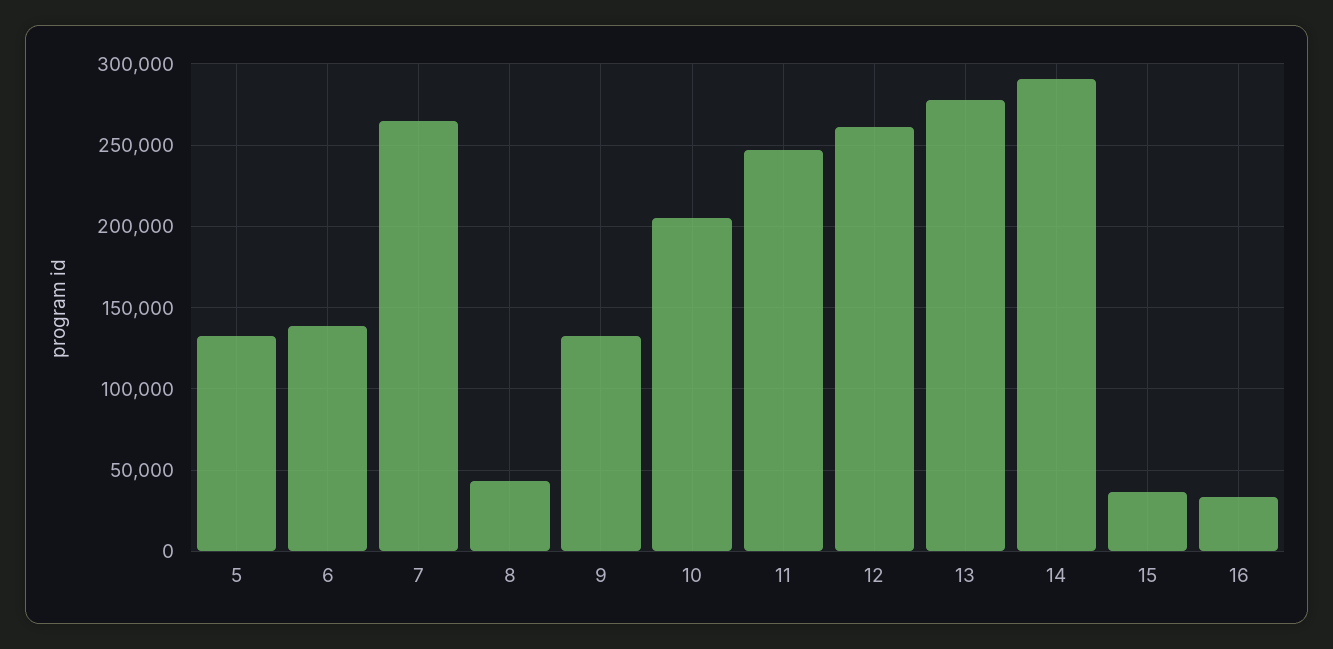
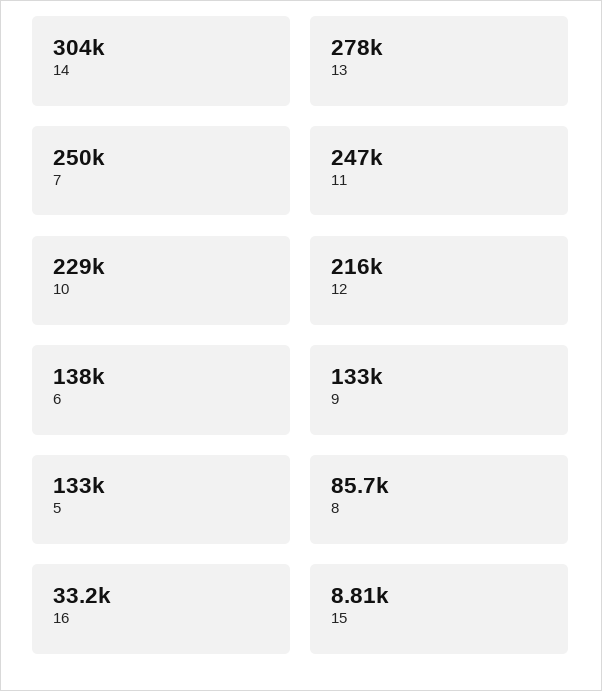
  {
    "5": 133000,
    "6": 138000,
-   "7": 265000,
+   "7": 250000,
-   "8": 45000,
+   "8": 85700,
    "9": 133000,
-   "10": 205000,
+   "10": 229000,
    "11": 247000,
-   "12": 260000,
+   "12": 216000,
    "13": 278000,
-   "14": 290000,
+   "14": 304000,
-   "15": 35000,
+   "15": 8810,
    "16": 33200
  }

